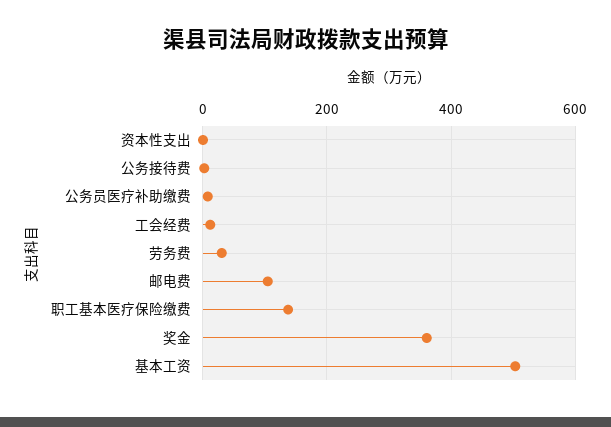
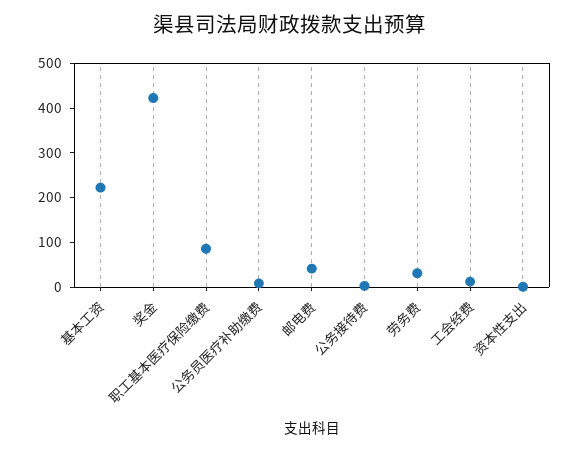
  {
    "资本性支出": 0,
    "公务接待费": 0,
    "公务员医疗补助缴费": 0,
    "工会经费": 20,
    "劳务费": 40,
-   "邮电费": 100,
+   "邮电费": 40,
-   "职工基本医疗保险缴费": 140,
+   "职工基本医疗保险缴费": 80,
-   "奖金": 360,
+   "奖金": 420,
-   "基本工资": 500
+   "基本工资": 220
  }

